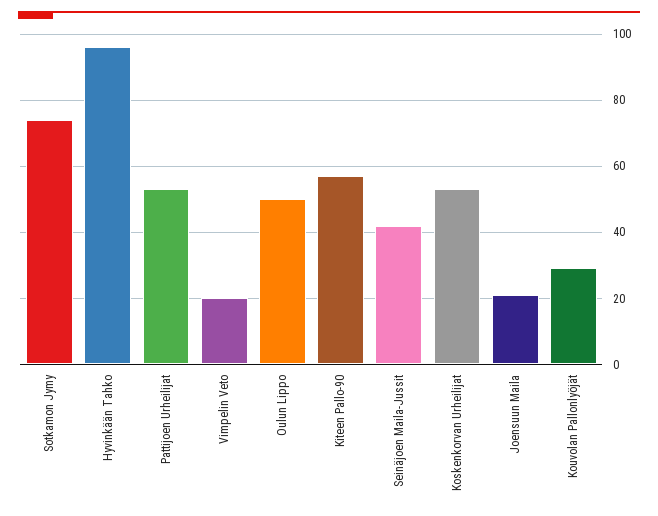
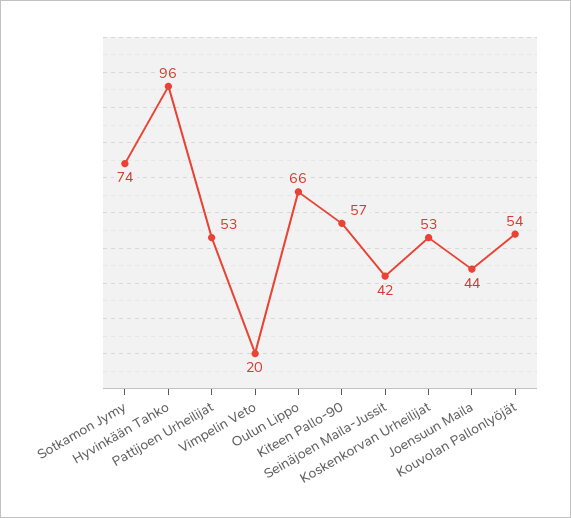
  {
    "Sotkamon Jymy": 74,
    "Hyvinkään Tahko": 96,
    "Pattijoen Urheilijat": 53,
    "Vimpelin Veto": 20,
-   "Oulun Lippo": 50,
+   "Oulun Lippo": 66,
    "Kiteen Pallo-90": 57,
    "Seinäjoen Maila-Jussit": 42,
    "Koskenkorvan Urheilijat": 53,
-   "Joensuun Maila": 20,
+   "Joensuun Maila": 44,
-   "Kouvolan Pallonlyöjät": 30
+   "Kouvolan Pallonlyöjät": 54
  }

